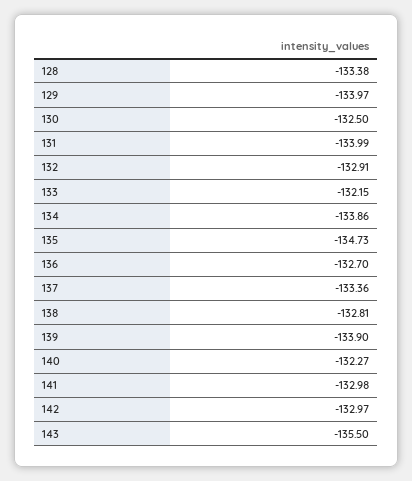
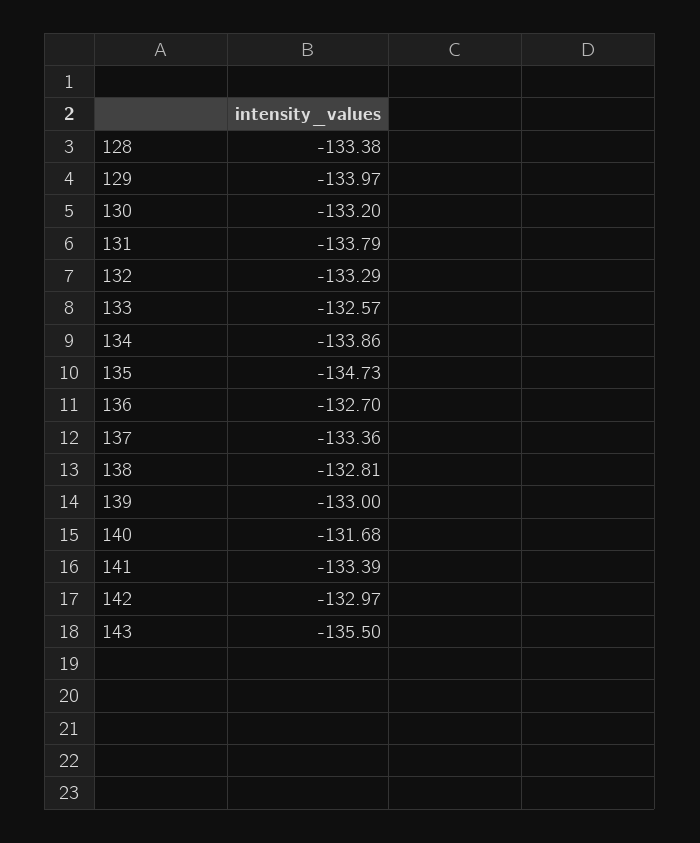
  {
    "128": -133.38,
    "129": -133.97,
-   "130": -132.5,
+   "130": -133.2,
-   "131": -133.99,
+   "131": -133.79,
-   "132": -132.91,
+   "132": -133.29,
-   "133": -132.15,
+   "133": -132.57,
    "134": -133.86,
    "135": -134.73,
    "136": -132.7,
    "137": -133.36,
    "138": -132.81,
-   "139": -133.9,
+   "139": -133,
-   "140": -132.27,
+   "140": -131.68,
-   "141": -132.98,
+   "141": -133.39,
    "142": -132.97,
    "143": -135.5
  }

